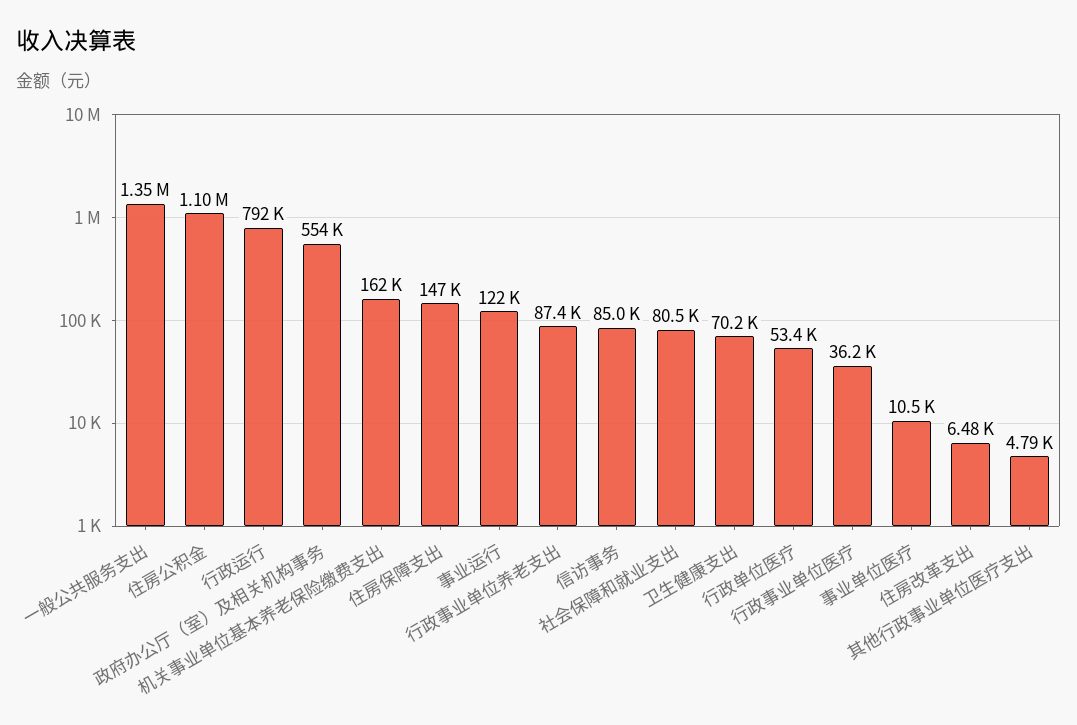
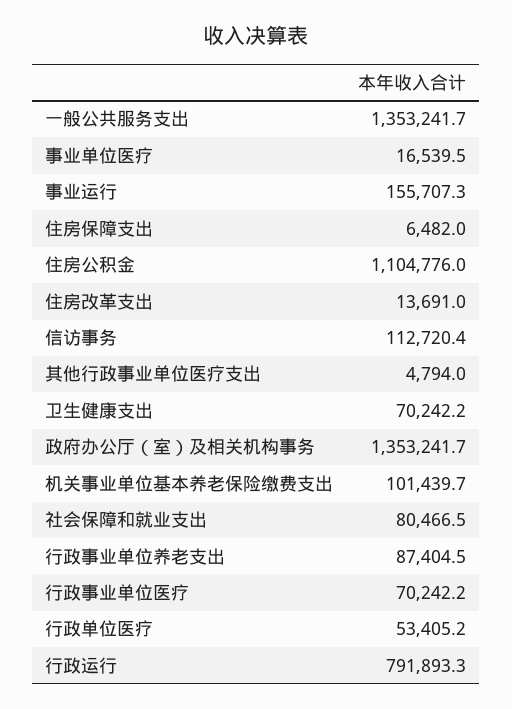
  {
    "一般公共服务支出": 1353241.7,
    "住房公积金": 1104776,
    "行政运行": 791893.3,
-   "政府办公厅（室）及相关机构事务": 554000,
+   "政府办公厅（室）及相关机构事务": 1353241.7,
-   "机关事业单位基本养老保险缴费支出": 162000,
+   "机关事业单位基本养老保险缴费支出": 101439.7,
-   "住房保障支出": 147000,
+   "住房保障支出": 6482,
-   "事业运行": 122000,
+   "事业运行": 155707.3,
    "行政事业单位养老支出": 87404.5,
-   "信访事务": 85000,
+   "信访事务": 112720.4,
    "社会保障和就业支出": 80466.5,
    "卫生健康支出": 70242.2,
    "行政单位医疗": 53405.2,
-   "行政事业单位医疗": 36200,
+   "行政事业单位医疗": 70242.2,
-   "事业单位医疗": 10500,
+   "事业单位医疗": 16539.5,
-   "住房改革支出": 6480,
+   "住房改革支出": 13691,
    "其他行政事业单位医疗支出": 4794
  }

